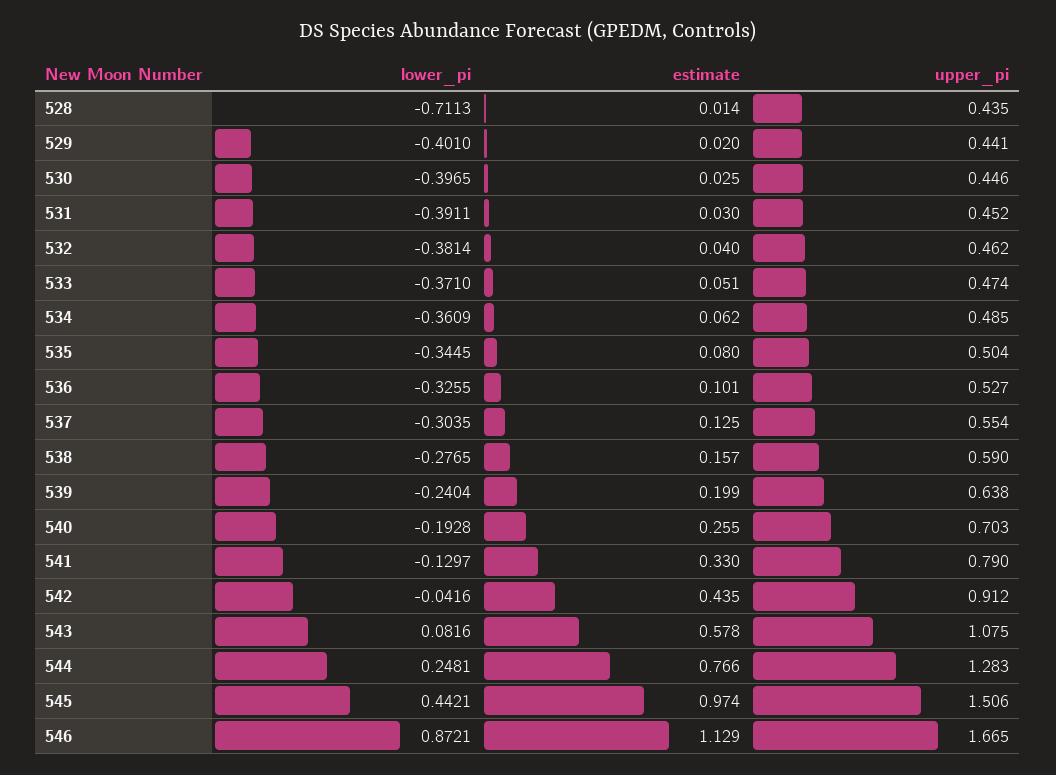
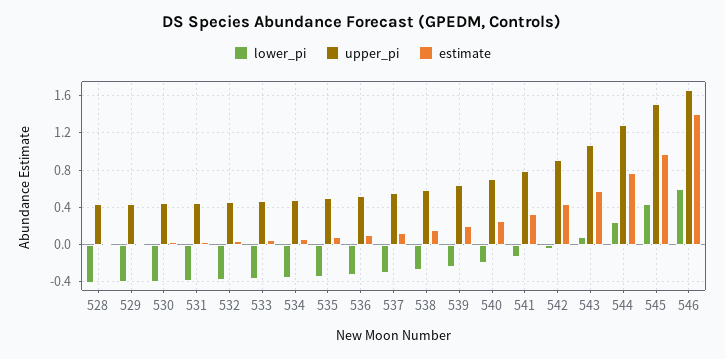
  {
    "lower_pi": {
-     "528": -0.7113,
+     "528": -0.4,
      "529": -0.401,
      "530": -0.3965,
      "531": -0.3911,
      "532": -0.3814,
      "533": -0.371,
      "534": -0.3609,
      "535": -0.3445,
      "536": -0.3255,
      "537": -0.3035,
      "538": -0.2765,
      "539": -0.2404,
      "540": -0.1928,
      "541": -0.1297,
      "542": -0.0416,
      "543": 0.0816,
      "544": 0.2481,
      "545": 0.4421,
-     "546": 0.8721
+     "546": 0.6
    },
    "estimate": {
      "528": 0.014,
      "529": 0.02,
      "530": 0.025,
      "531": 0.03,
      "532": 0.04,
      "533": 0.051,
      "534": 0.062,
      "535": 0.08,
      "536": 0.101,
      "537": 0.125,
      "538": 0.157,
      "539": 0.199,
      "540": 0.255,
      "541": 0.33,
      "542": 0.435,
      "543": 0.578,
      "544": 0.766,
      "545": 0.974,
-     "546": 1.129
+     "546": 1.4
    },
    "upper_pi": {
      "528": 0.435,
      "529": 0.441,
      "530": 0.446,
      "531": 0.452,
      "532": 0.462,
      "533": 0.474,
      "534": 0.485,
      "535": 0.504,
      "536": 0.527,
      "537": 0.554,
      "538": 0.59,
      "539": 0.638,
      "540": 0.703,
      "541": 0.79,
      "542": 0.912,
      "543": 1.075,
      "544": 1.283,
      "545": 1.506,
      "546": 1.665
    }
  }

